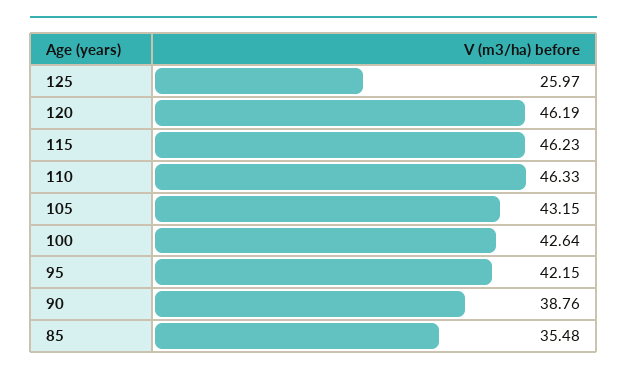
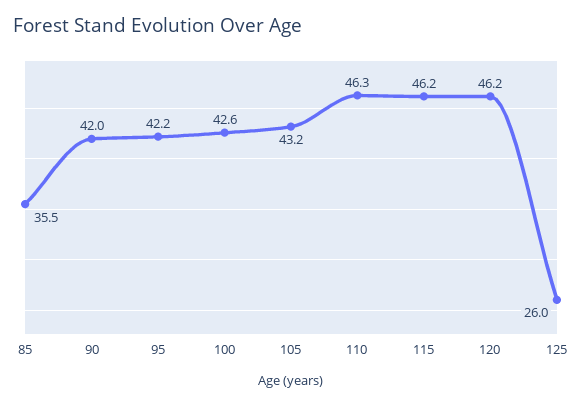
  {
    "125": 25.97,
    "120": 46.19,
    "115": 46.23,
    "110": 46.33,
    "105": 43.15,
    "100": 42.64,
    "95": 42.15,
-   "90": 38.76,
+   "90": 42,
    "85": 35.48
  }

